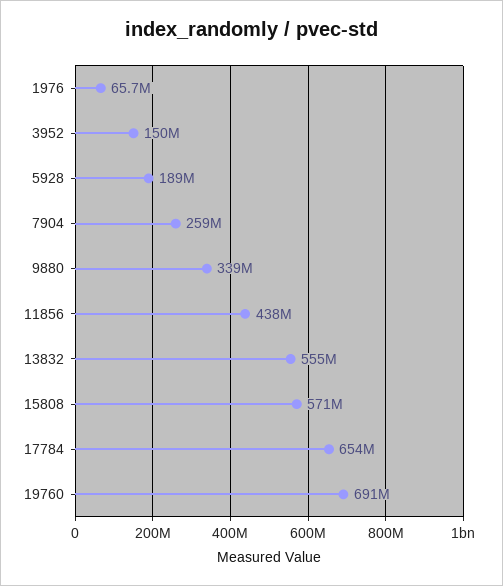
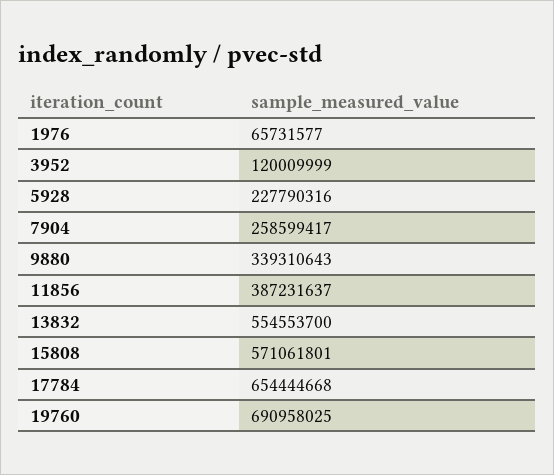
  {
    "1976": 65731577,
-   "3952": 150000000,
+   "3952": 120009999,
-   "5928": 189000000,
+   "5928": 227790316,
    "7904": 258599417,
    "9880": 339310643,
-   "11856": 438000000,
+   "11856": 387231637,
    "13832": 554553700,
    "15808": 571061801,
    "17784": 654444668,
    "19760": 690958025
  }

